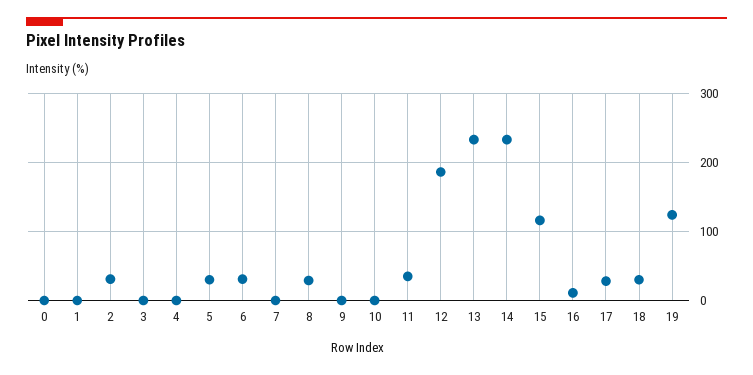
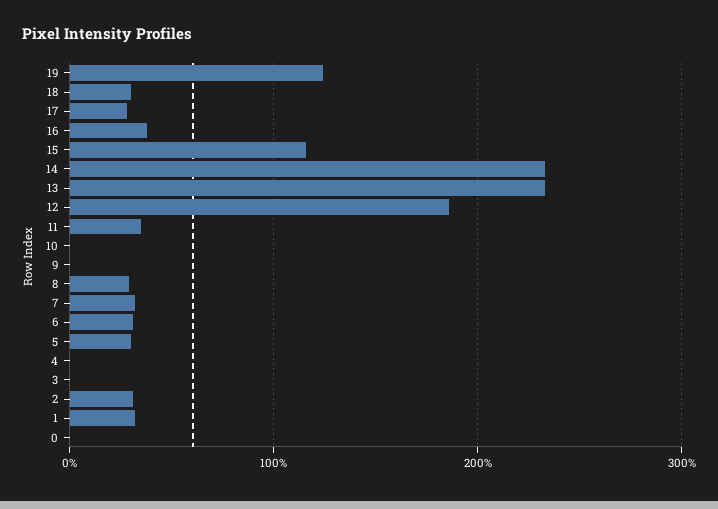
  {
    "0": 0,
-   "1": 0,
+   "1": 30,
    "2": 30,
    "3": 0,
    "4": 0,
    "5": 30,
    "6": 30,
-   "7": 0,
+   "7": 30,
    "8": 30,
    "9": 0,
    "10": 0,
    "11": 40,
    "12": 190,
    "13": 230,
    "14": 230,
    "15": 120,
-   "16": 10,
+   "16": 40,
    "17": 30,
    "18": 30,
    "19": 120
  }

